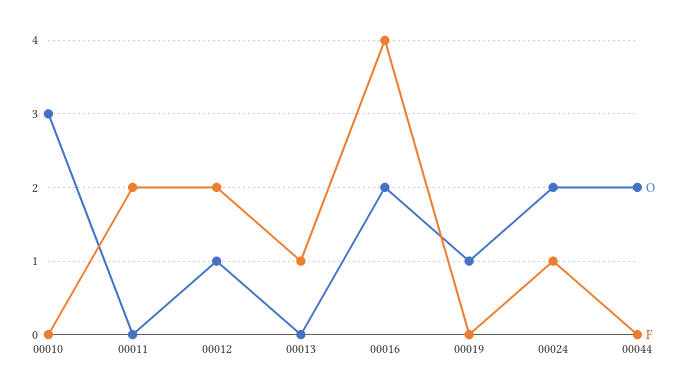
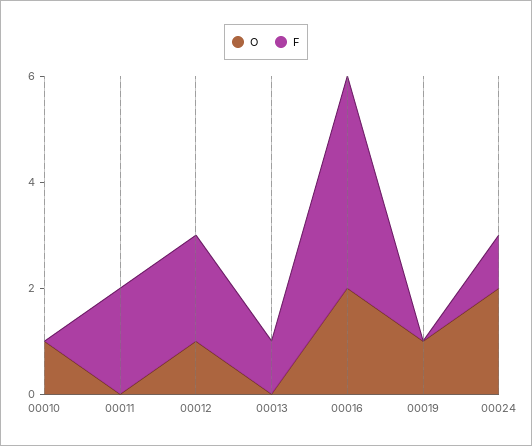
  {
    "O": {
-     "00010": 3,
+     "00010": 1,
      "00011": 0,
      "00012": 1,
      "00013": 0,
      "00016": 2,
      "00019": 1,
-     "00024": 2,
+     "00024": 2
-     "00044": 2
    },
    "F": {
      "00010": 0,
      "00011": 2,
      "00012": 2,
      "00013": 1,
      "00016": 4,
      "00019": 0,
-     "00024": 1,
+     "00024": 1
-     "00044": 0
    }
  }

